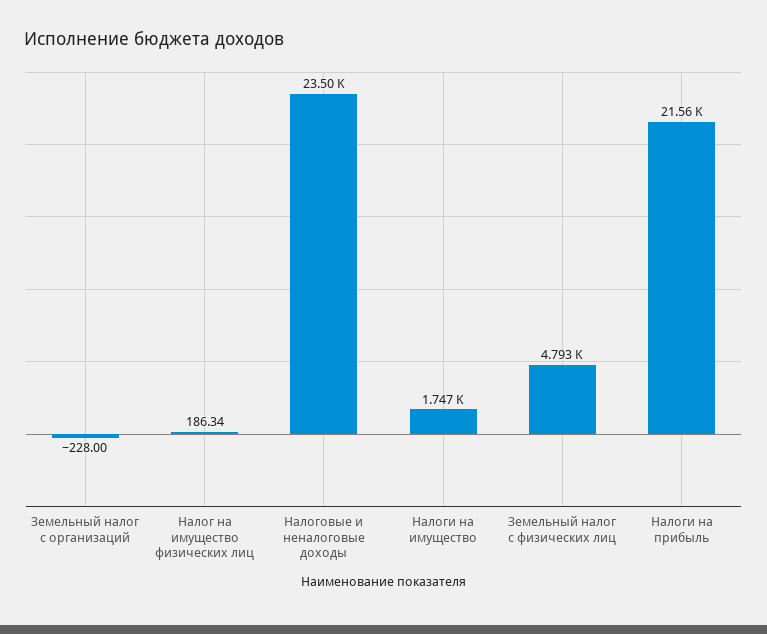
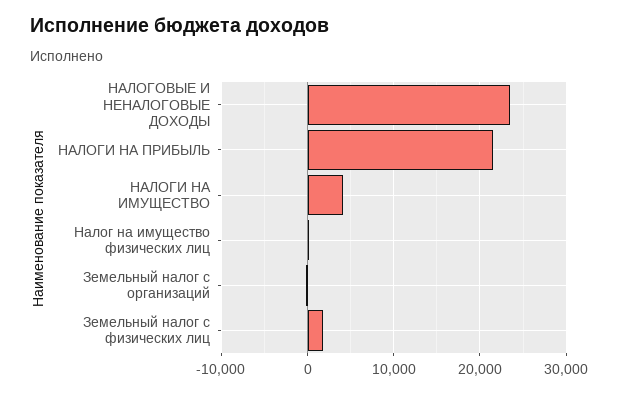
  {
    "Земельный налог с организаций": -228,
    "Налог на имущество физических лиц": 186.34,
    "Налоговые и неналоговые доходы": 23500,
-   "Налоги на имущество": 1747,
+   "Налоги на имущество": 4000,
-   "Земельный налог с физических лиц": 4793,
+   "Земельный налог с физических лиц": 2000,
    "Налоги на прибыль": 21560
  }

